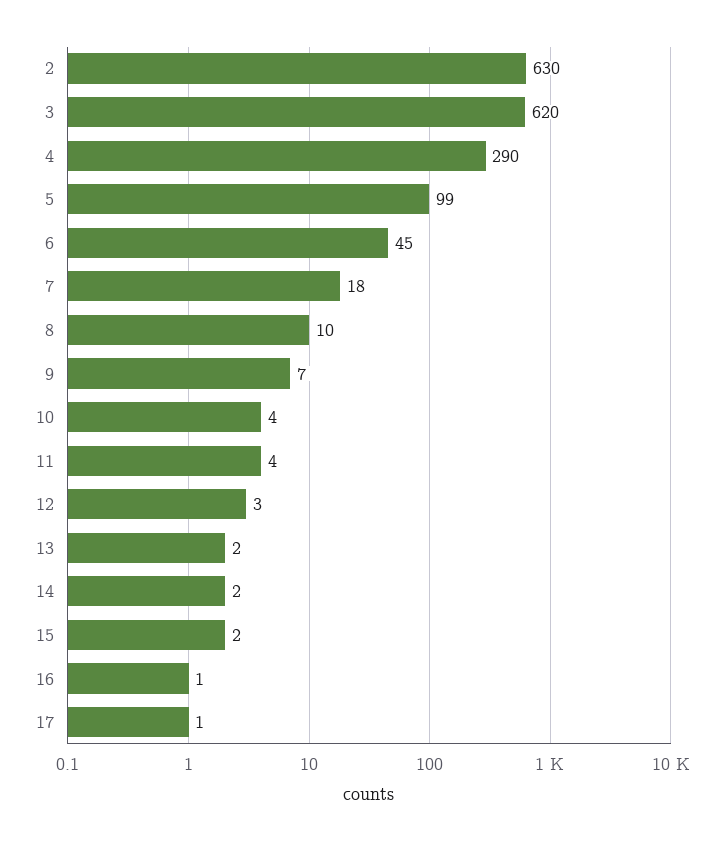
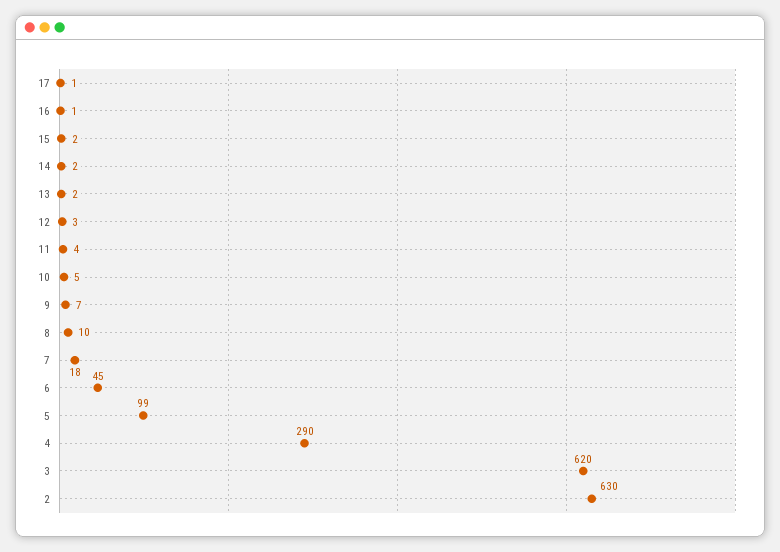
  {
    "2": 630,
    "3": 620,
    "4": 290,
    "5": 99,
    "6": 45,
    "7": 18,
    "8": 10,
    "9": 7,
-   "10": 4,
+   "10": 5,
    "11": 4,
    "12": 3,
    "13": 2,
    "14": 2,
    "15": 2,
    "16": 1,
    "17": 1
  }

